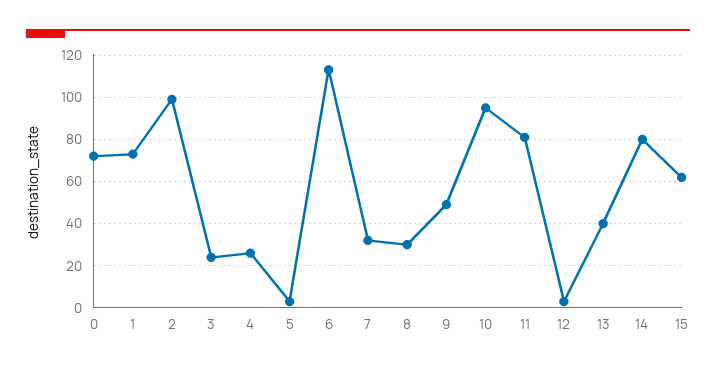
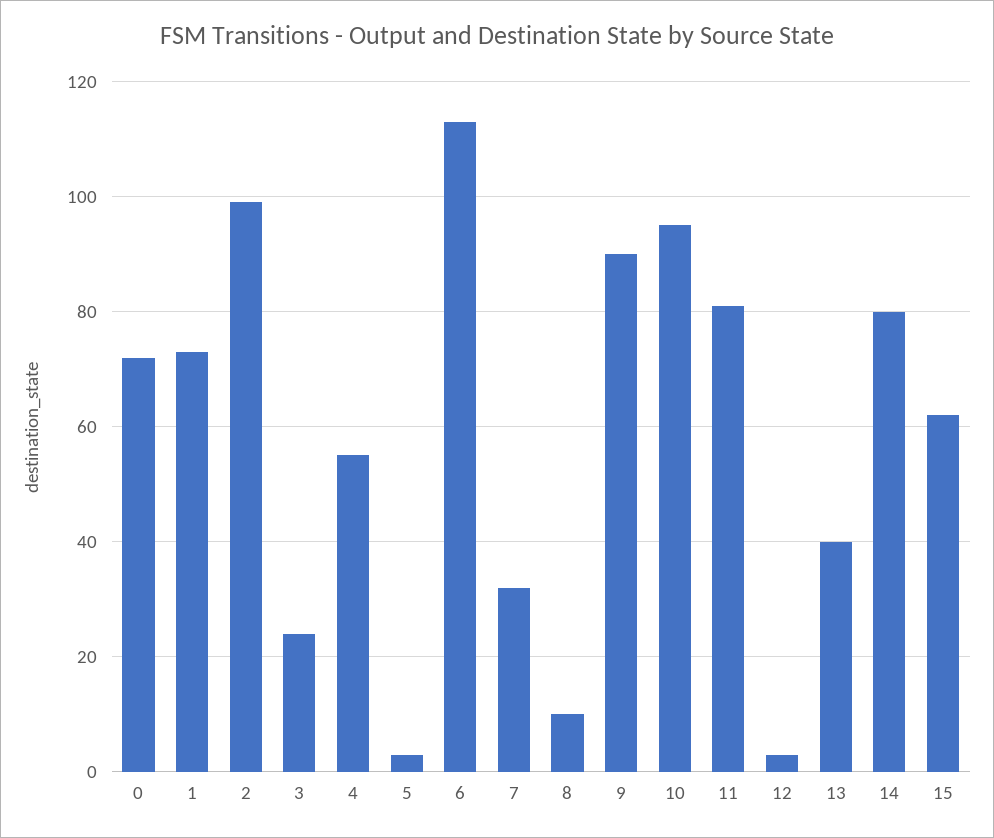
  {
    "0": 70,
    "1": 75,
    "2": 100,
    "3": 25,
-   "4": 25,
+   "4": 55,
    "5": 5,
    "6": 115,
    "7": 30,
-   "8": 30,
+   "8": 10,
-   "9": 50,
+   "9": 90,
    "10": 95,
    "11": 80,
    "12": 5,
    "13": 40,
    "14": 80,
    "15": 60
  }

